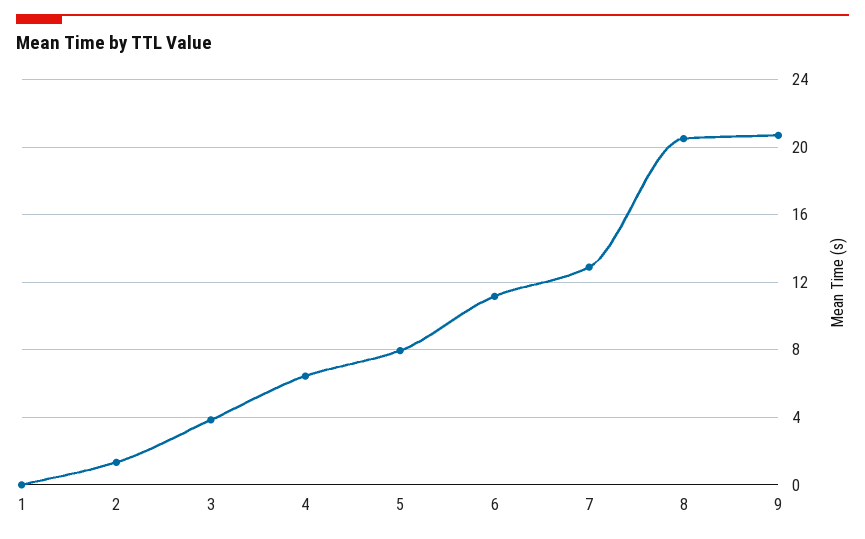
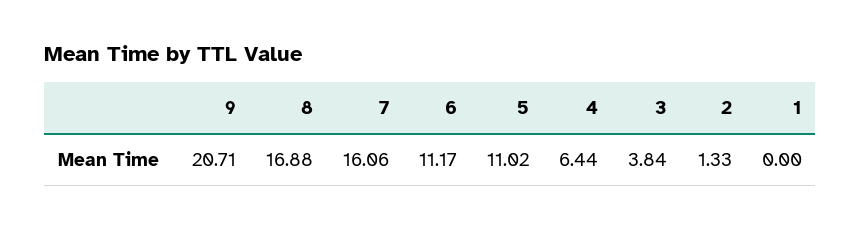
  {
    "1": 0,
    "2": 1.33,
    "3": 3.84,
    "4": 6.44,
-   "5": 8,
+   "5": 11.02,
    "6": 11.17,
-   "7": 13,
+   "7": 16.06,
-   "8": 20.5,
+   "8": 16.88,
    "9": 20.71
  }

